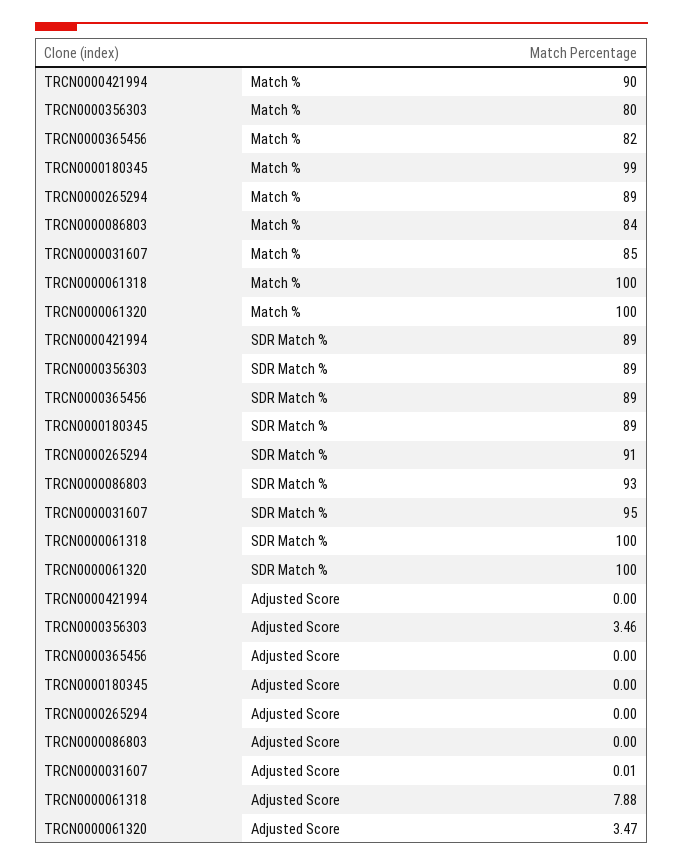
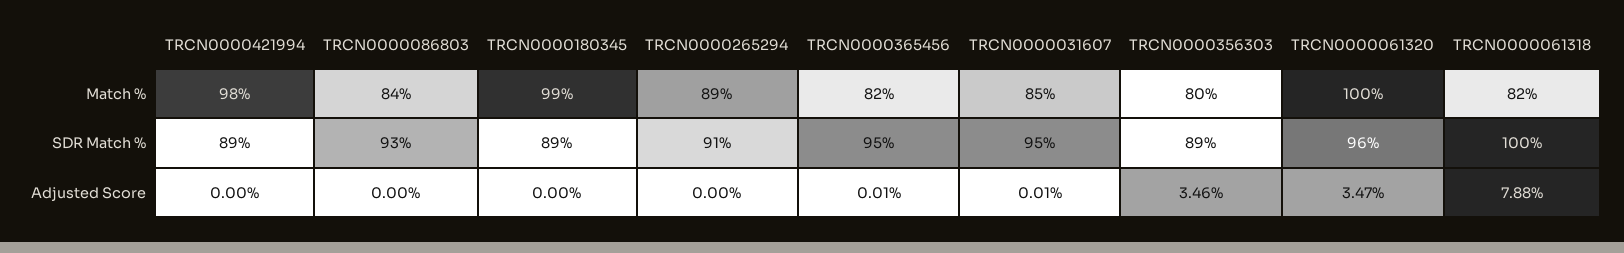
  {
    "TRCN0000421994": {
-     "Match %": 90,
+     "Match %": 98,
      "SDR Match %": 89,
      "Adjusted Score": 0
    },
    "TRCN0000356303": {
      "Match %": 80,
      "SDR Match %": 89,
      "Adjusted Score": 3.46
    },
    "TRCN0000365456": {
      "Match %": 82,
-     "SDR Match %": 89,
+     "SDR Match %": 95,
-     "Adjusted Score": 0
+     "Adjusted Score": 0.01
    },
    "TRCN0000180345": {
      "Match %": 99,
      "SDR Match %": 89,
      "Adjusted Score": 0
    },
    "TRCN0000265294": {
      "Match %": 89,
      "SDR Match %": 91,
      "Adjusted Score": 0
    },
    "TRCN0000086803": {
      "Match %": 84,
      "SDR Match %": 93,
      "Adjusted Score": 0
    },
    "TRCN0000031607": {
      "Match %": 85,
      "SDR Match %": 95,
      "Adjusted Score": 0.01
    },
    "TRCN0000061318": {
-     "Match %": 100,
+     "Match %": 82,
      "SDR Match %": 100,
      "Adjusted Score": 7.88
    },
    "TRCN0000061320": {
      "Match %": 100,
-     "SDR Match %": 100,
+     "SDR Match %": 96,
      "Adjusted Score": 3.47
    }
  }

